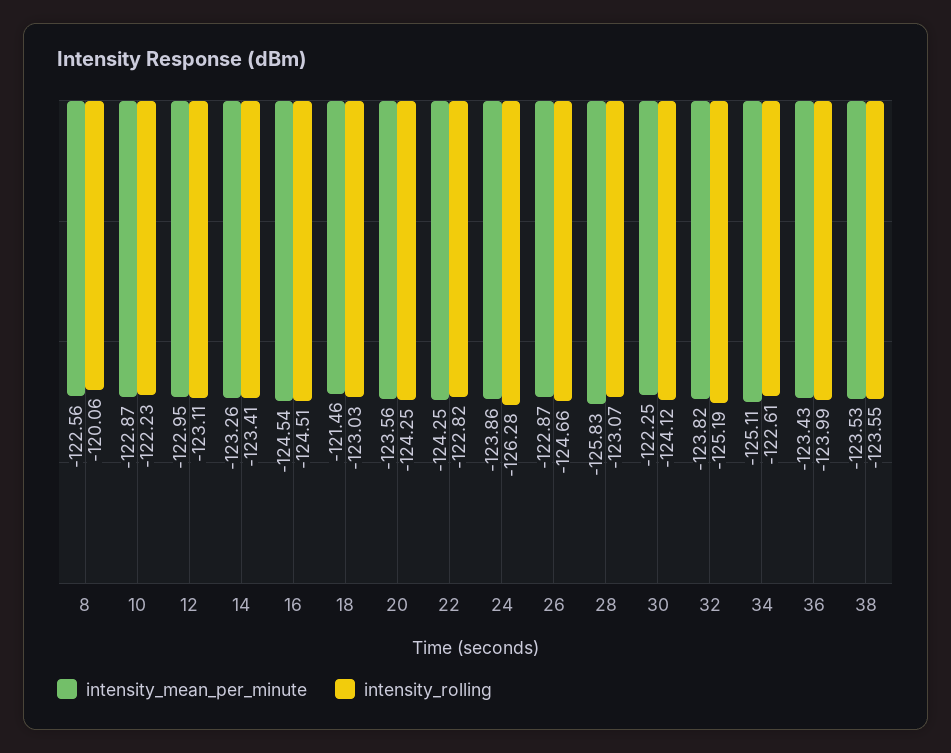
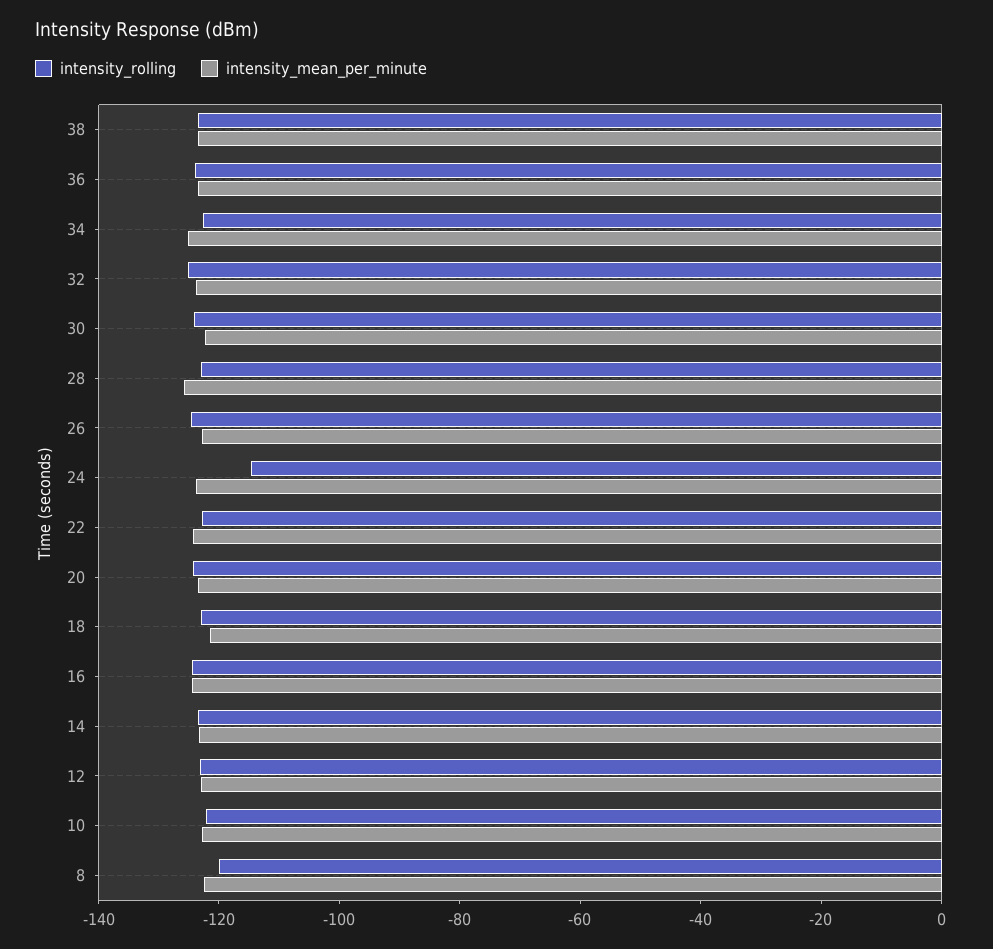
  {
    "intensity_mean_per_minute": {
      "8": -122.56,
      "10": -122.87,
      "12": -122.95,
      "14": -123.26,
      "16": -124.54,
      "18": -121.46,
      "20": -123.56,
      "22": -124.25,
      "24": -123.86,
      "26": -122.87,
      "28": -125.83,
      "30": -122.25,
      "32": -123.82,
      "34": -125.11,
      "36": -123.43,
      "38": -123.53
    },
    "intensity_rolling": {
      "8": -120.06,
      "10": -122.23,
      "12": -123.11,
      "14": -123.41,
      "16": -124.51,
      "18": -123.03,
      "20": -124.25,
      "22": -122.82,
-     "24": -126.28,
+     "24": -115,
      "26": -124.66,
      "28": -123.07,
      "30": -124.12,
      "32": -125.19,
      "34": -122.61,
      "36": -123.99,
      "38": -123.55
    }
  }

